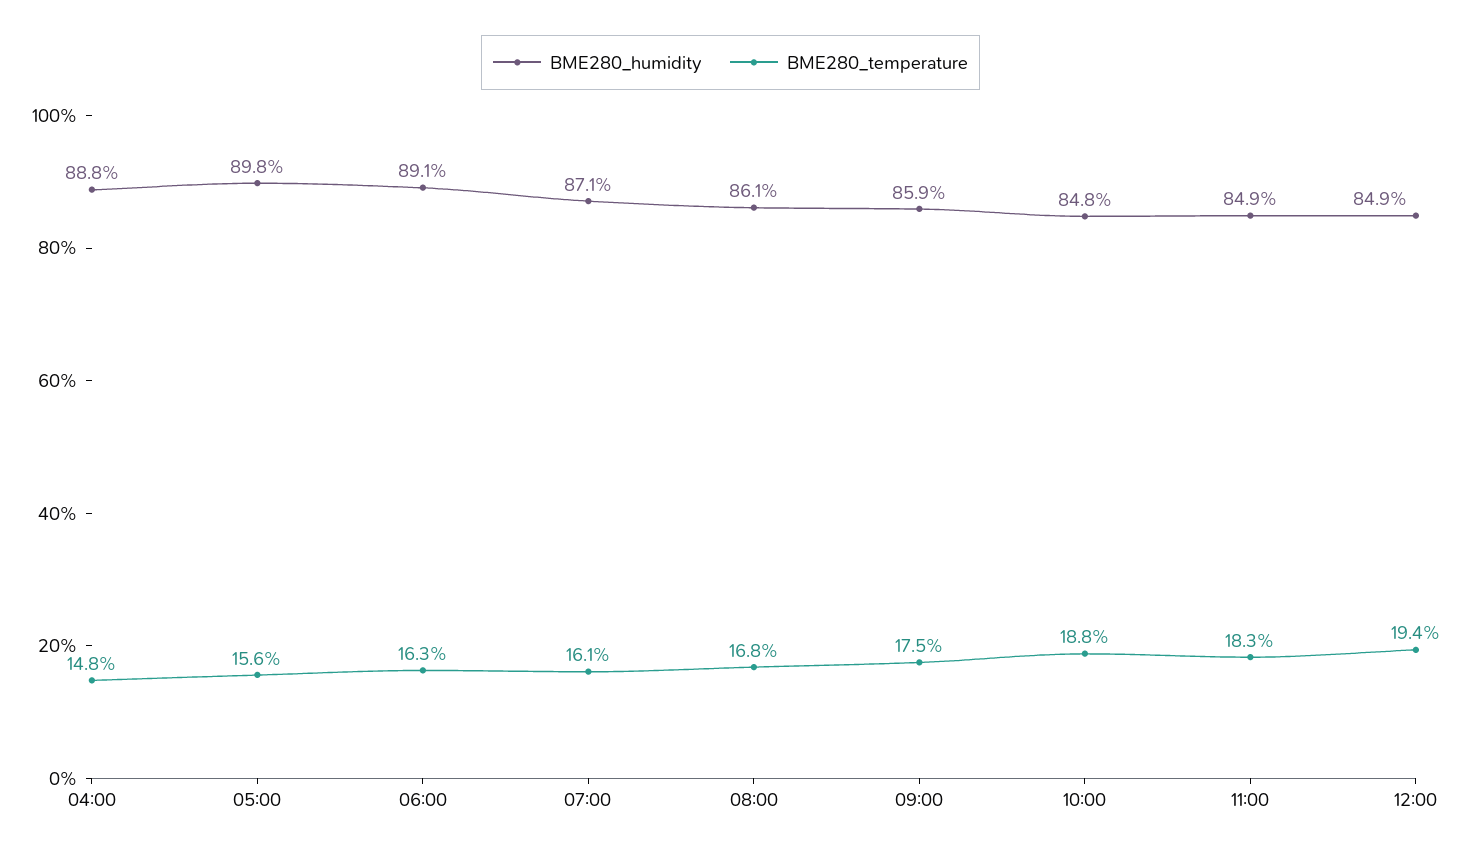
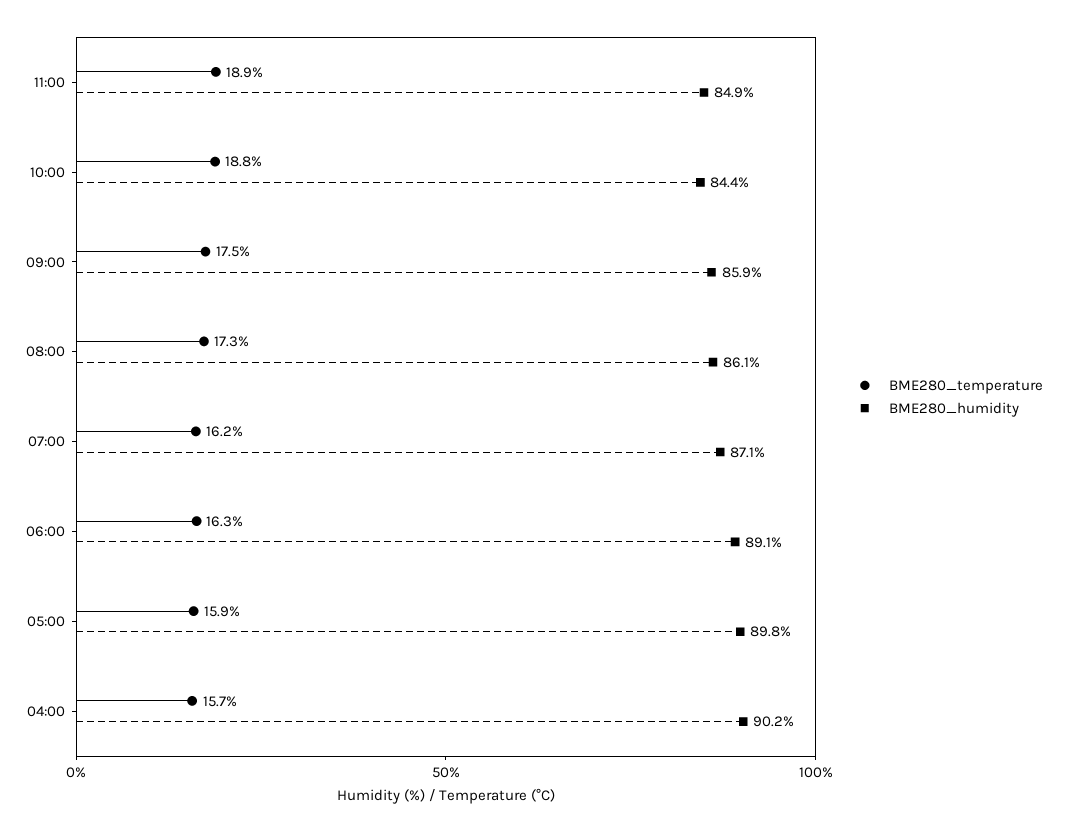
  {
    "BME280_humidity": {
-     "04:00": 88.8,
+     "04:00": 90.2,
      "05:00": 89.8,
      "06:00": 89.1,
      "07:00": 87.1,
      "08:00": 86.1,
      "09:00": 85.9,
-     "10:00": 84.8,
+     "10:00": 84.4,
-     "11:00": 84.9,
+     "11:00": 84.9
-     "12:00": 84.9
    },
    "BME280_temperature": {
-     "04:00": 14.8,
+     "04:00": 15.7,
-     "05:00": 15.6,
+     "05:00": 15.9,
      "06:00": 16.3,
-     "07:00": 16.1,
+     "07:00": 16.2,
-     "08:00": 16.8,
+     "08:00": 17.3,
      "09:00": 17.5,
      "10:00": 18.8,
-     "11:00": 18.3,
+     "11:00": 18.9
-     "12:00": 19.4
    }
  }

